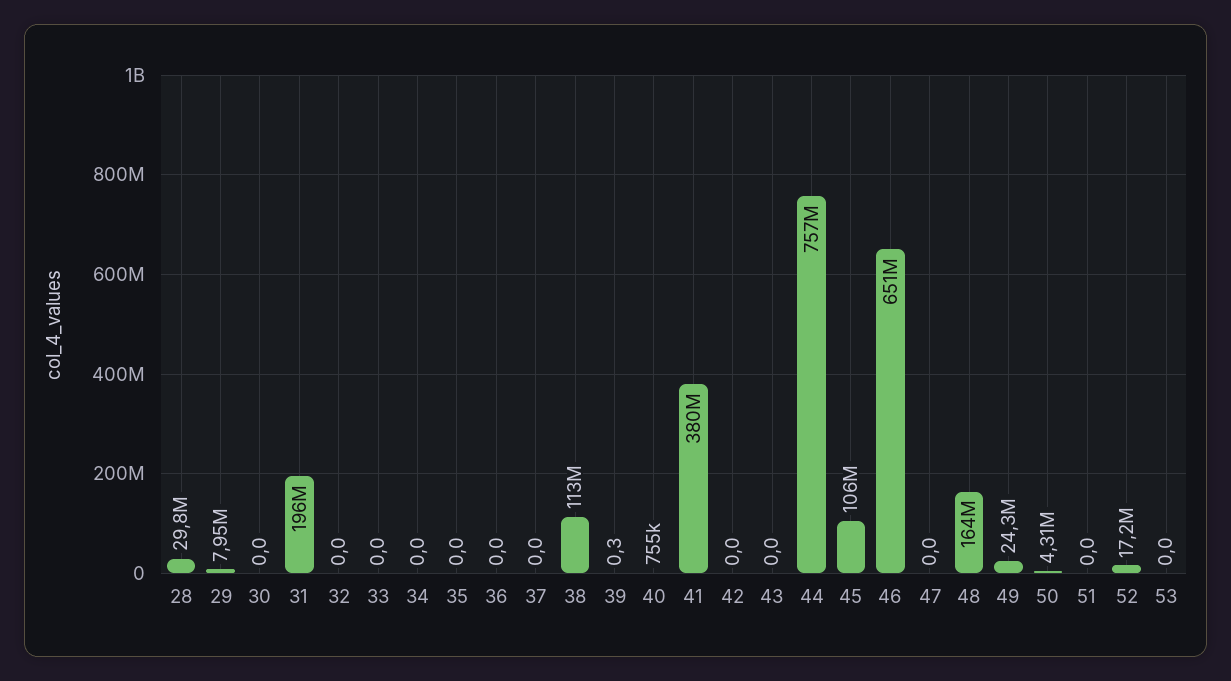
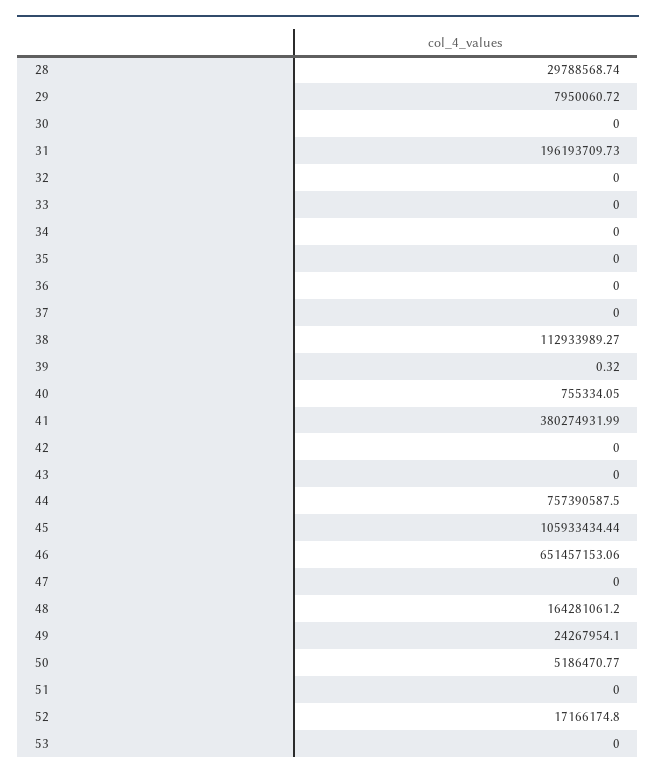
  {
    "28": 29788568.74,
    "29": 7950060.72,
    "30": 0,
    "31": 196193709.73,
    "32": 0,
    "33": 0,
    "34": 0,
    "35": 0,
    "36": 0,
    "37": 0,
    "38": 112933989.27,
    "39": 0.32,
    "40": 755334.05,
    "41": 380274931.99,
    "42": 0,
    "43": 0,
    "44": 757390587.5,
    "45": 105933434.44,
    "46": 651457153.06,
    "47": 0,
    "48": 164281061.2,
    "49": 24267954.1,
-   "50": 4310000,
+   "50": 5186470.77,
    "51": 0,
    "52": 17166174.8,
    "53": 0
  }

